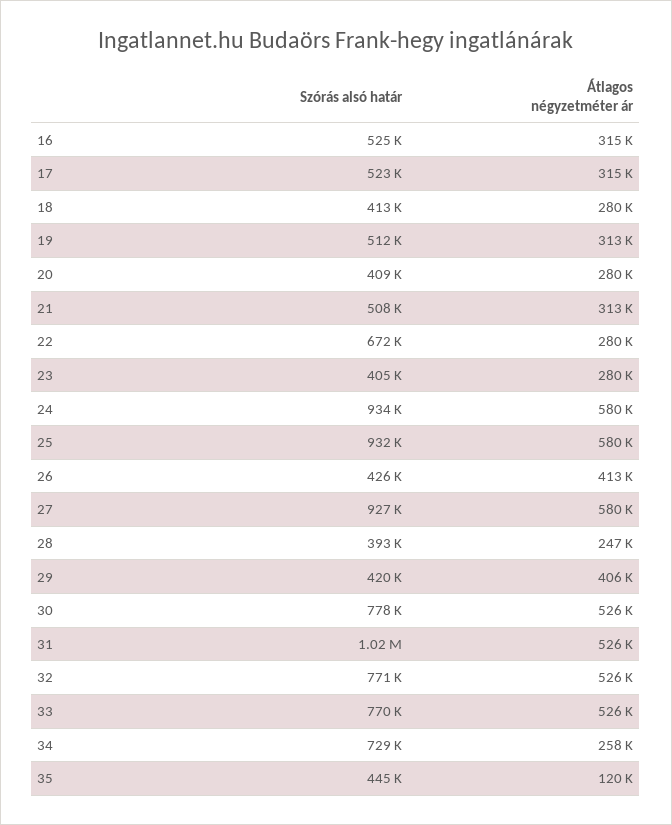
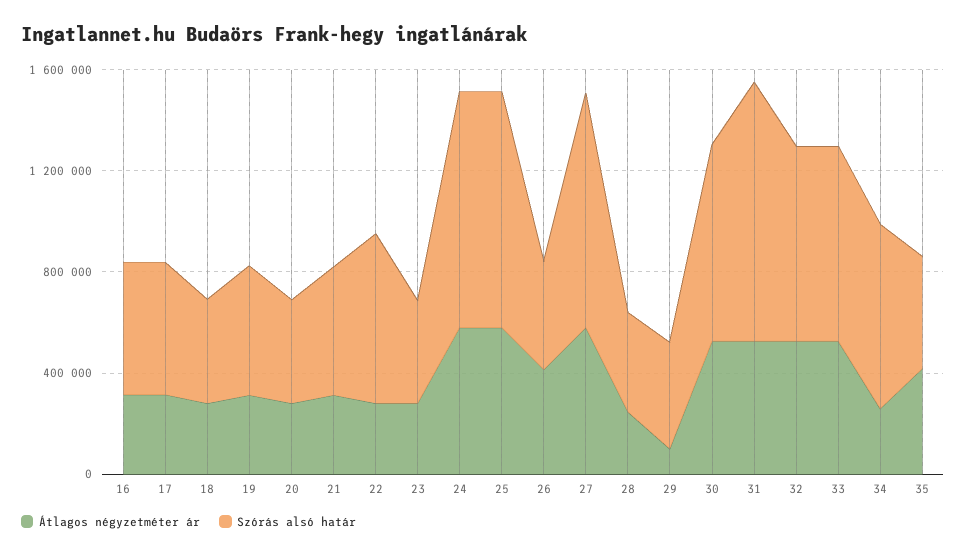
  {
    "Szórás alsó határ": {
      "16": 525000,
      "17": 523000,
      "18": 413000,
      "19": 512000,
      "20": 409000,
      "21": 508000,
      "22": 672000,
      "23": 405000,
      "24": 934000,
      "25": 932000,
      "26": 426000,
      "27": 927000,
      "28": 393000,
      "29": 420000,
      "30": 778000,
      "31": 1020000,
      "32": 771000,
      "33": 770000,
      "34": 729000,
      "35": 445000
    },
    "Átlagos négyzetméter ár": {
      "16": 315000,
      "17": 315000,
      "18": 280000,
      "19": 313000,
      "20": 280000,
      "21": 313000,
      "22": 280000,
      "23": 280000,
      "24": 580000,
      "25": 580000,
      "26": 413000,
      "27": 580000,
      "28": 247000,
-     "29": 406000,
+     "29": 100000,
      "30": 526000,
      "31": 526000,
      "32": 526000,
      "33": 526000,
      "34": 258000,
-     "35": 120000
+     "35": 400000
    }
  }

